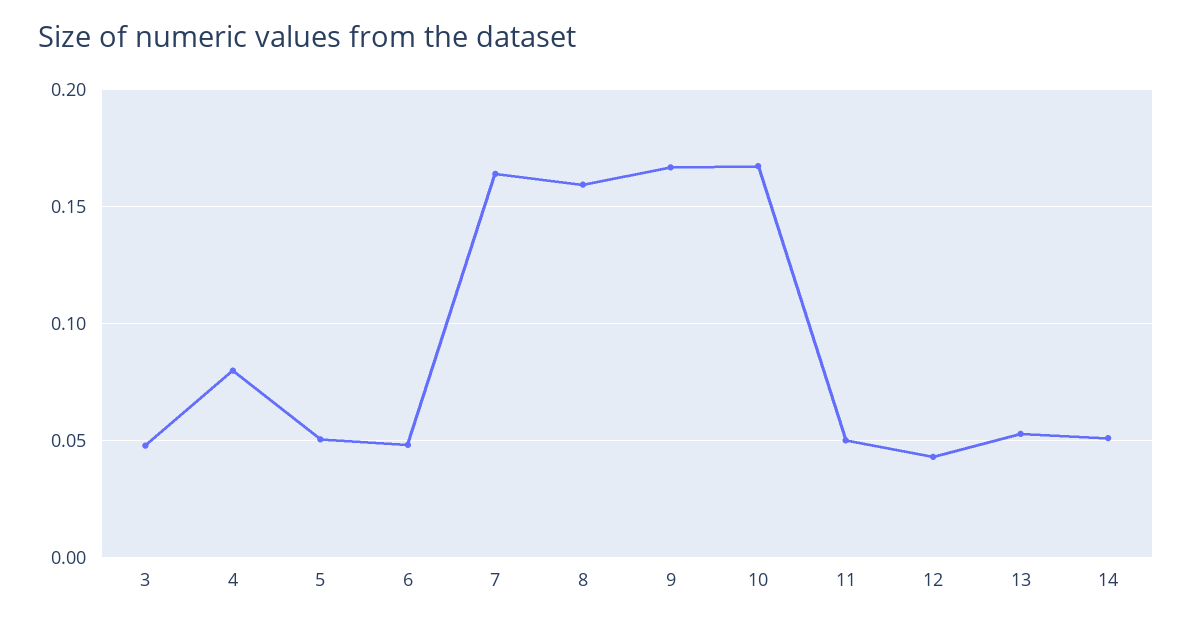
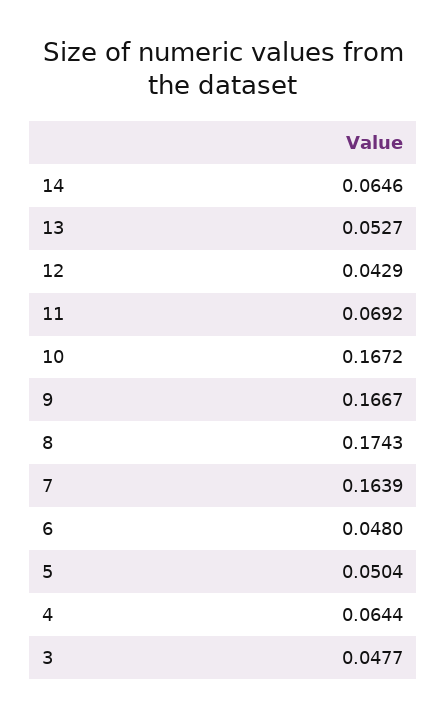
  {
    "3": 0.0477,
-   "4": 0.08,
+   "4": 0.0644,
    "5": 0.0504,
    "6": 0.048,
    "7": 0.1639,
-   "8": 0.16,
+   "8": 0.1743,
    "9": 0.1667,
    "10": 0.1672,
-   "11": 0.05,
+   "11": 0.0692,
    "12": 0.0429,
    "13": 0.0527,
-   "14": 0.05
+   "14": 0.0646
  }

